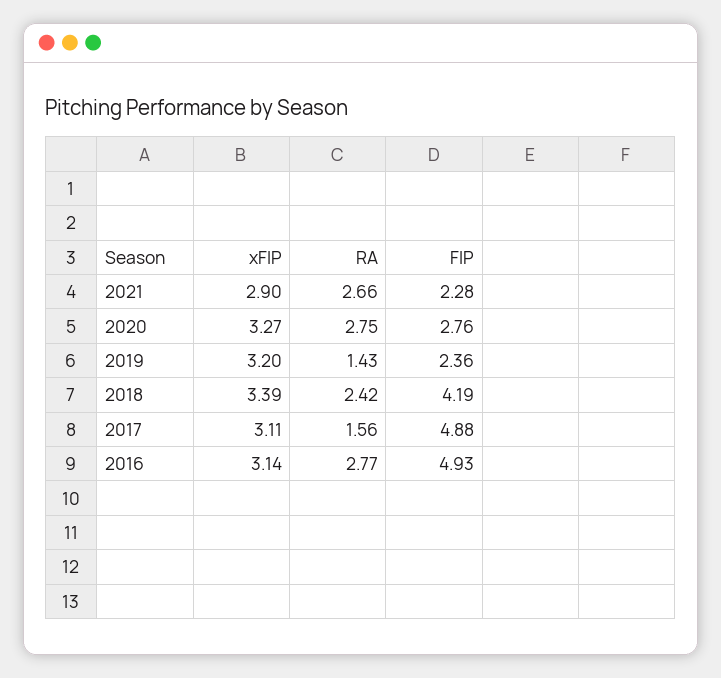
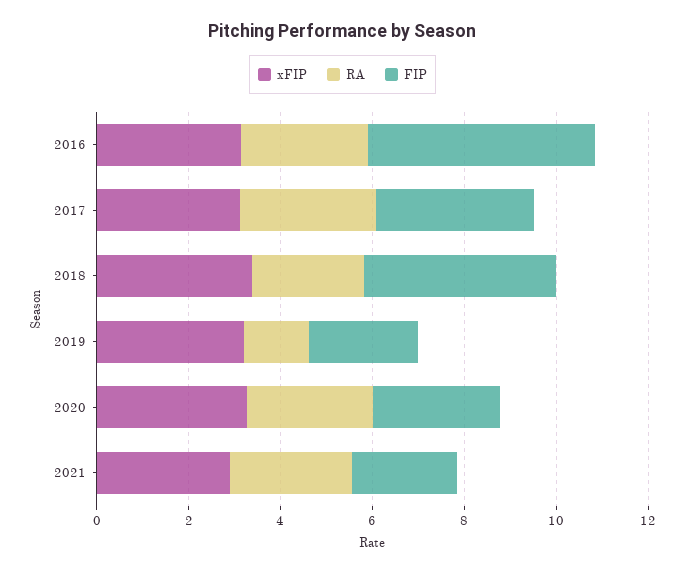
  {
    "xFIP": {
      "2021": 2.9,
      "2020": 3.27,
      "2019": 3.2,
      "2018": 3.39,
      "2017": 3.11,
      "2016": 3.14
    },
    "RA": {
      "2021": 2.66,
      "2020": 2.75,
      "2019": 1.43,
      "2018": 2.42,
-     "2017": 1.56,
+     "2017": 3,
      "2016": 2.77
    },
    "FIP": {
      "2021": 2.28,
      "2020": 2.76,
      "2019": 2.36,
      "2018": 4.19,
-     "2017": 4.88,
+     "2017": 3.5,
      "2016": 4.93
    }
  }

